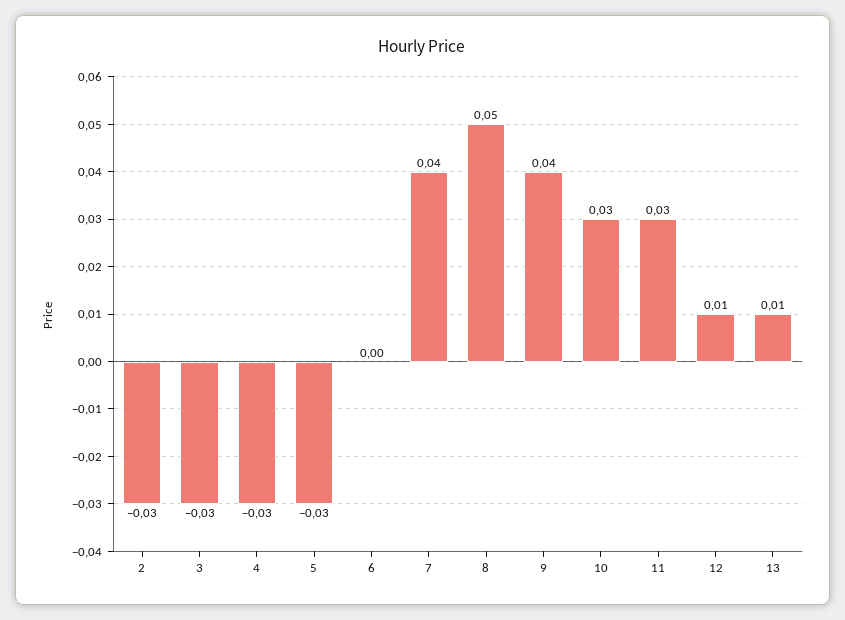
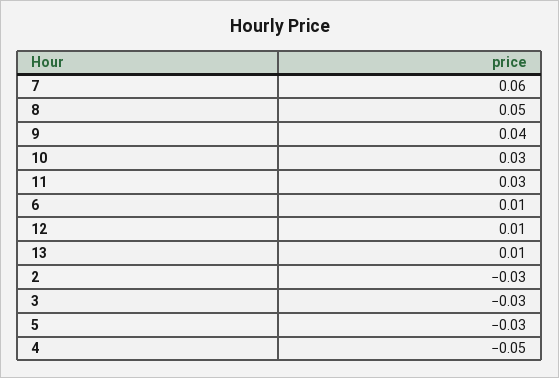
  {
    "2": -0.03,
    "3": -0.03,
-   "4": -0.03,
+   "4": -0.05,
    "5": -0.03,
-   "6": 0,
+   "6": 0.01,
-   "7": 0.04,
+   "7": 0.06,
    "8": 0.05,
    "9": 0.04,
    "10": 0.03,
    "11": 0.03,
    "12": 0.01,
    "13": 0.01
  }

